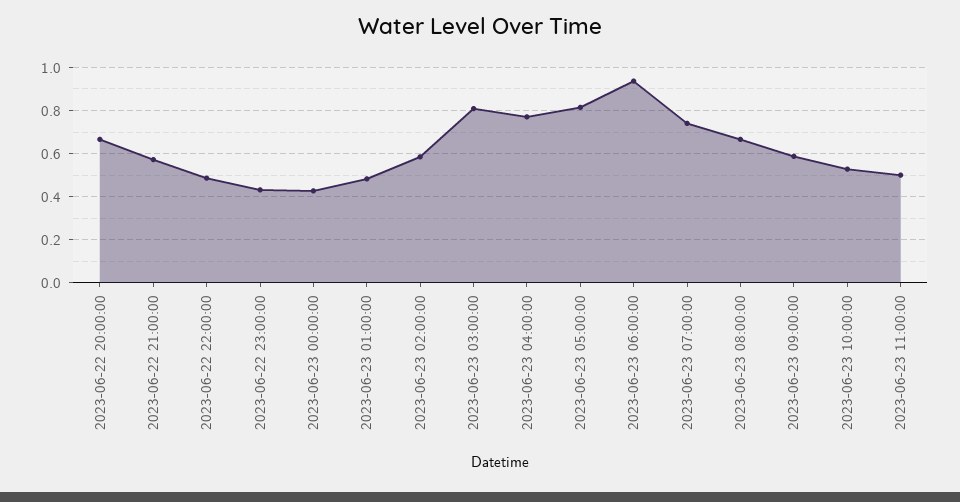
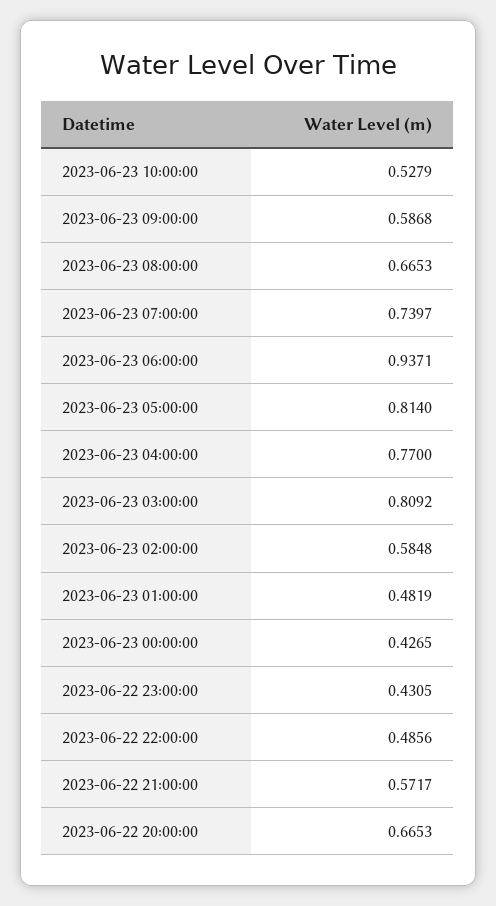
  {
    "2023-06-22 20:00:00": 0.6653,
    "2023-06-22 21:00:00": 0.5717,
    "2023-06-22 22:00:00": 0.4856,
    "2023-06-22 23:00:00": 0.4305,
    "2023-06-23 00:00:00": 0.4265,
    "2023-06-23 01:00:00": 0.4819,
    "2023-06-23 02:00:00": 0.5848,
    "2023-06-23 03:00:00": 0.8092,
    "2023-06-23 04:00:00": 0.77,
    "2023-06-23 05:00:00": 0.814,
    "2023-06-23 06:00:00": 0.9371,
    "2023-06-23 07:00:00": 0.7397,
    "2023-06-23 08:00:00": 0.6653,
    "2023-06-23 09:00:00": 0.5868,
-   "2023-06-23 10:00:00": 0.5279,
+   "2023-06-23 10:00:00": 0.5279
-   "2023-06-23 11:00:00": 0.5
  }

